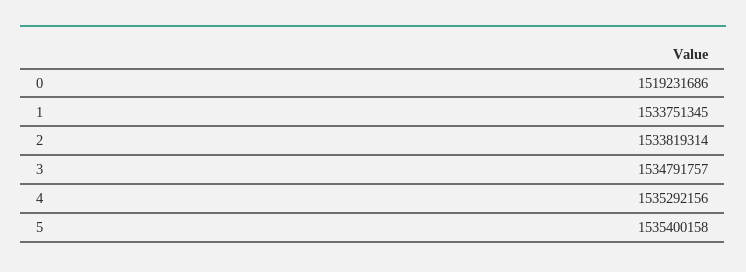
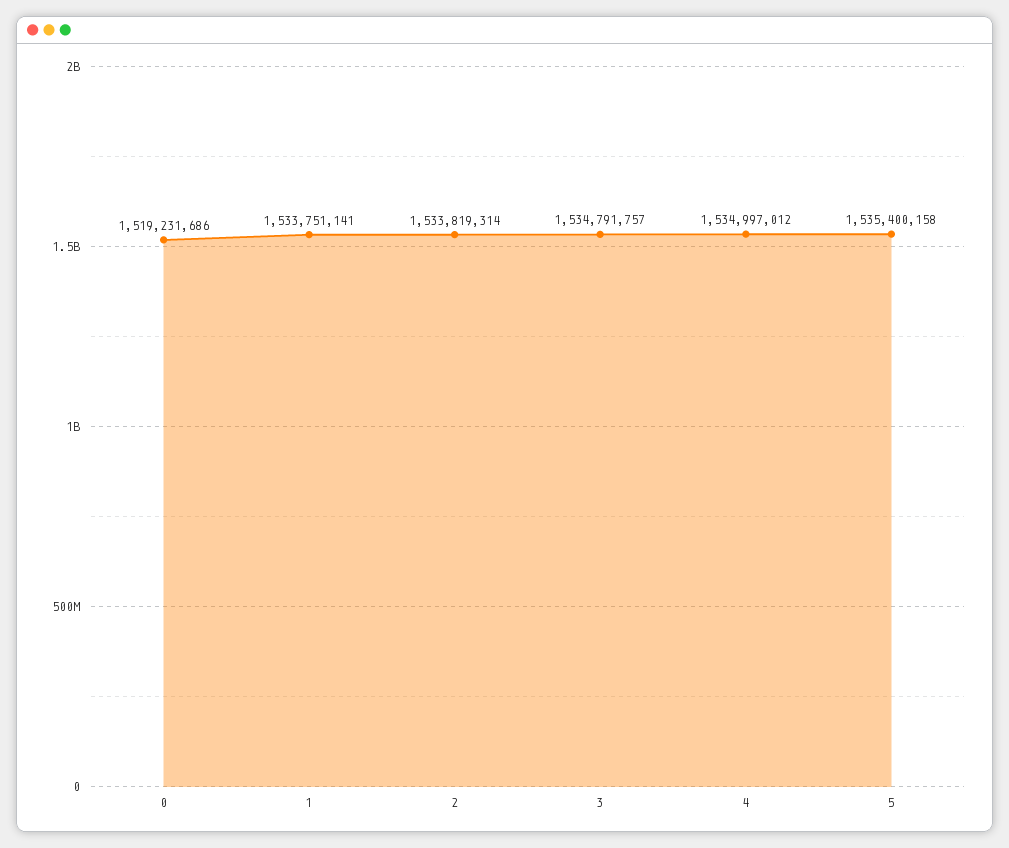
  {
    "0": 1519231686,
-   "1": 1533751345,
+   "1": 1533751141,
    "2": 1533819314,
    "3": 1534791757,
-   "4": 1535292156,
+   "4": 1534997012,
    "5": 1535400158
  }

